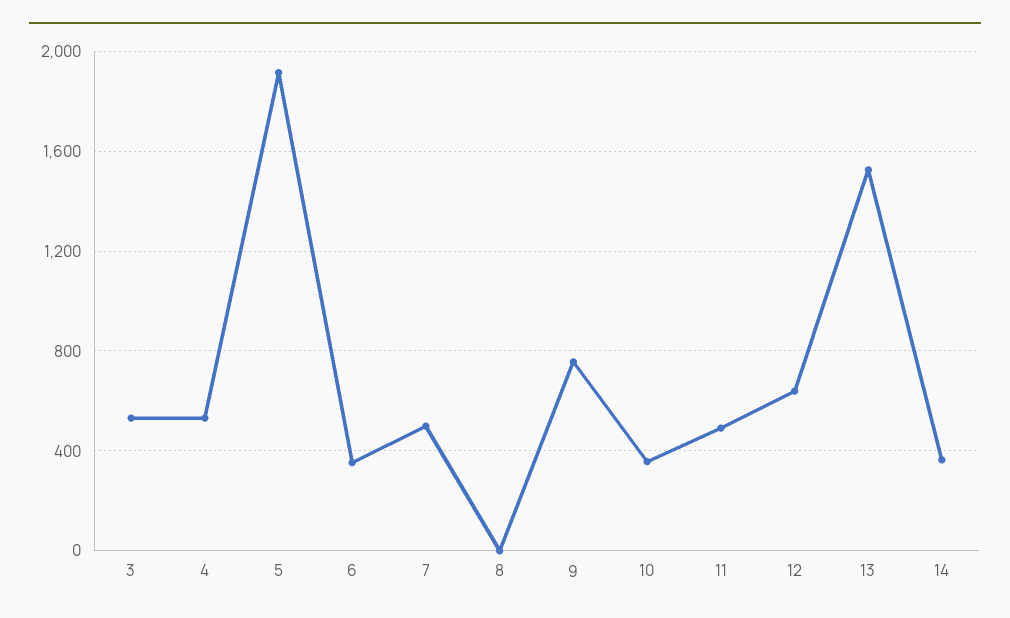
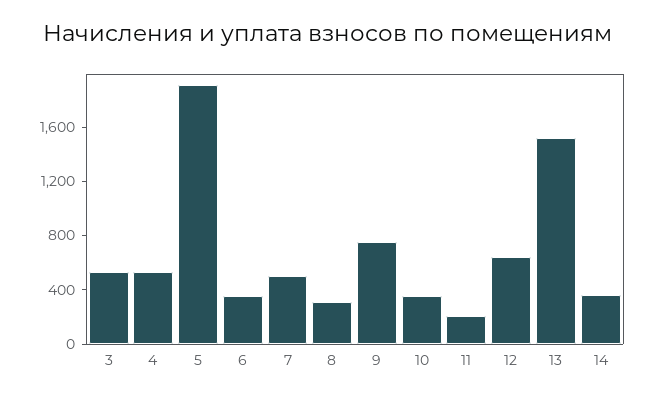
  {
    "3": 550,
    "4": 550,
    "5": 1900,
    "6": 350,
    "7": 500,
-   "8": 0,
+   "8": 300,
    "9": 750,
    "10": 350,
-   "11": 500,
+   "11": 200,
    "12": 650,
    "13": 1500,
    "14": 350
  }

